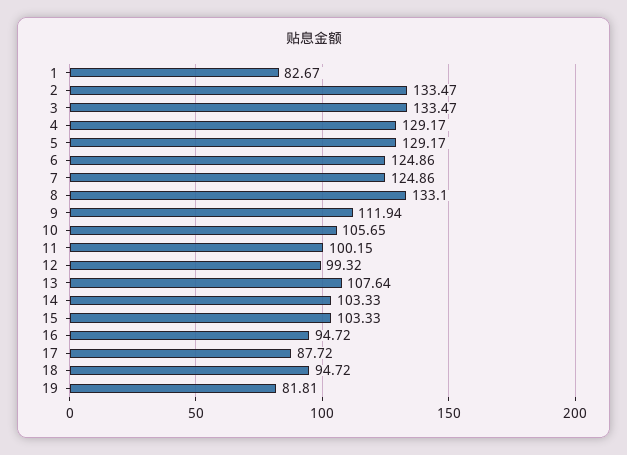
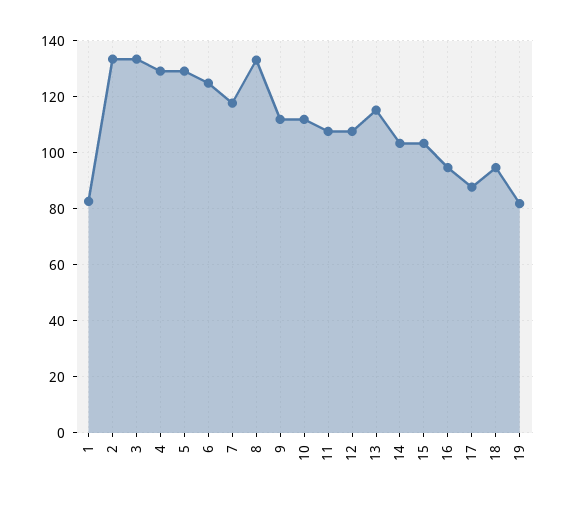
  {
    "1": 82.67,
    "2": 133.47,
    "3": 133.47,
    "4": 129.17,
    "5": 129.17,
    "6": 124.86,
-   "7": 124.86,
+   "7": 117.5,
    "8": 133.1,
    "9": 111.94,
-   "10": 105.65,
+   "10": 112.5,
-   "11": 100.15,
+   "11": 107.5,
-   "12": 99.32,
+   "12": 107.5,
-   "13": 107.64,
+   "13": 115,
    "14": 103.33,
    "15": 103.33,
    "16": 94.72,
    "17": 87.72,
    "18": 94.72,
    "19": 81.81
  }

